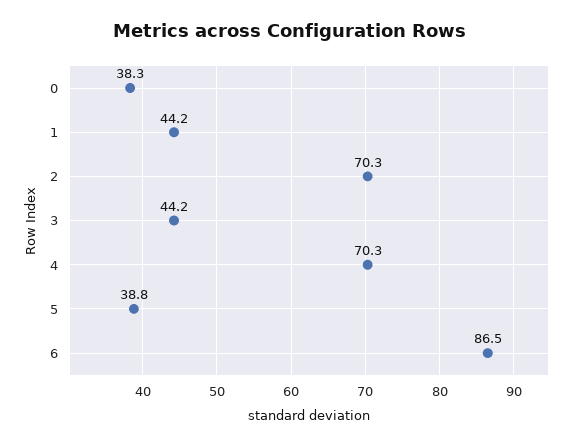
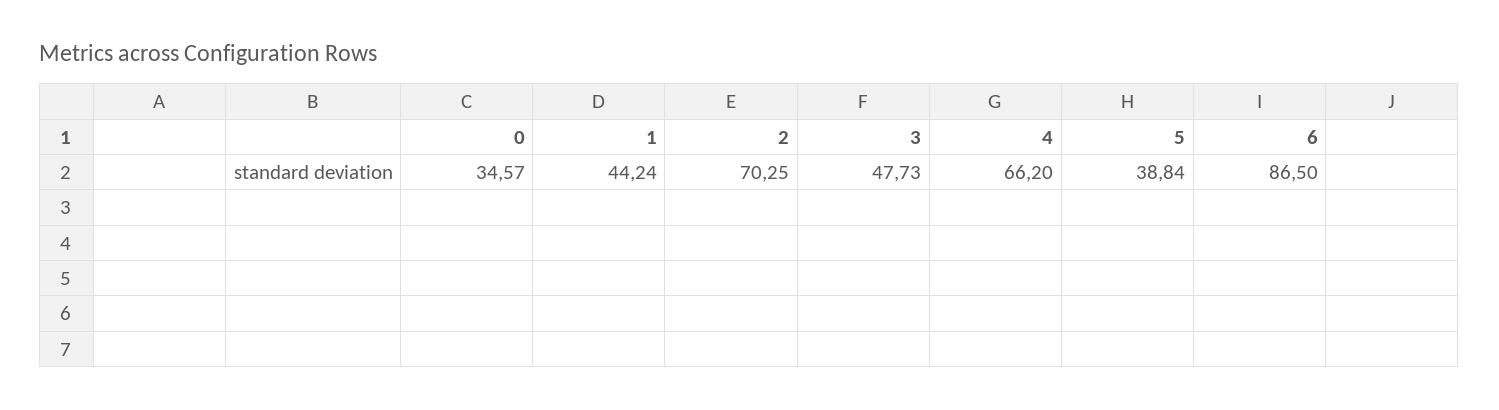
  {
-   "0": 38.3,
+   "0": 34.57,
    "1": 44.24,
    "2": 70.25,
-   "3": 44.2,
+   "3": 47.73,
-   "4": 70.3,
+   "4": 66.2,
    "5": 38.84,
    "6": 86.5
  }

